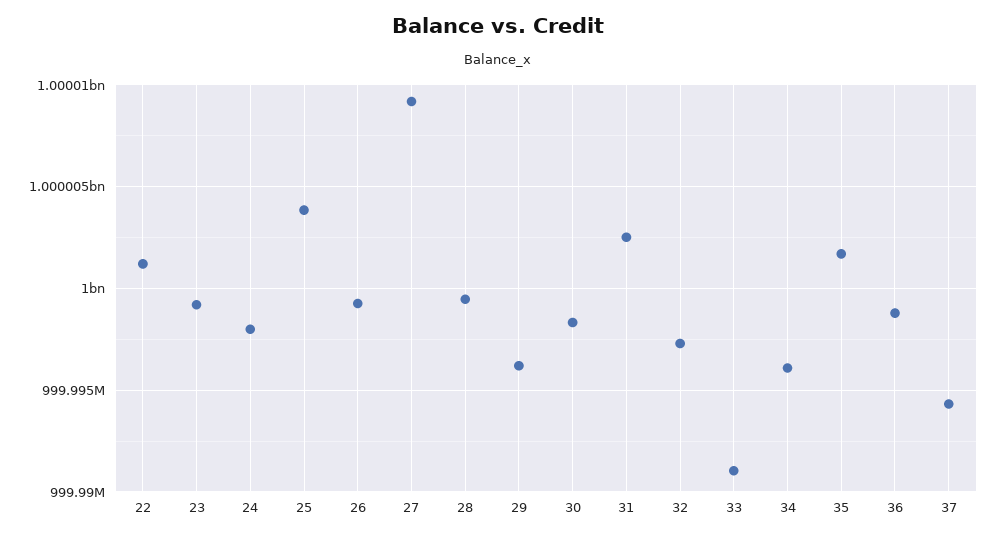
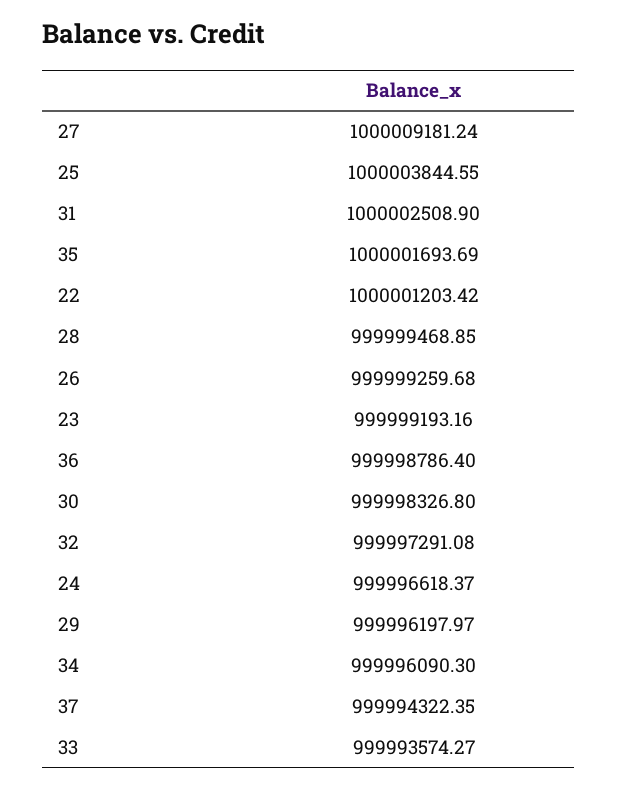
  {
    "22": 1000001203.42,
    "23": 999999193.16,
-   "24": 999998000,
+   "24": 999996618.37,
    "25": 1000003844.55,
    "26": 999999259.68,
    "27": 1000009181.24,
    "28": 999999468.85,
    "29": 999996197.97,
    "30": 999998326.8,
    "31": 1000002508.9,
    "32": 999997291.08,
-   "33": 999991000,
+   "33": 999993574.27,
    "34": 999996090.3,
    "35": 1000001693.69,
    "36": 999998786.4,
    "37": 999994322.35
  }

